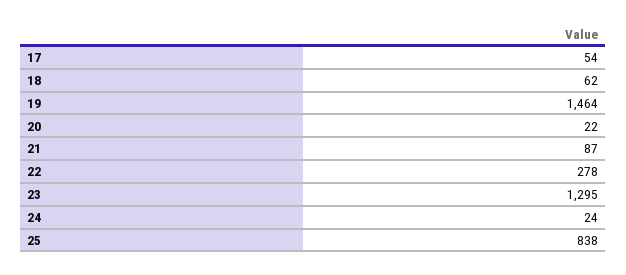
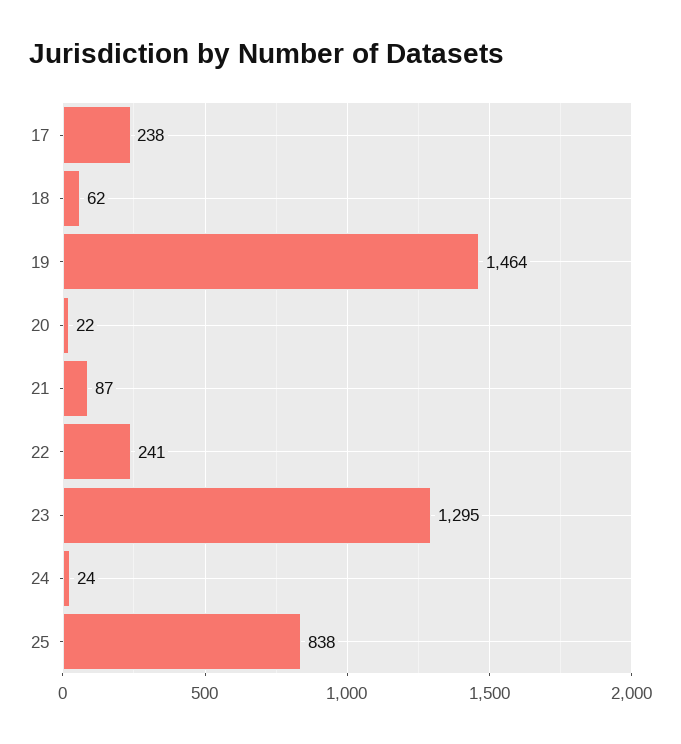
  {
-   "17": 54,
+   "17": 238,
    "18": 62,
    "19": 1464,
    "20": 22,
    "21": 87,
-   "22": 278,
+   "22": 241,
    "23": 1295,
    "24": 24,
    "25": 838
  }

